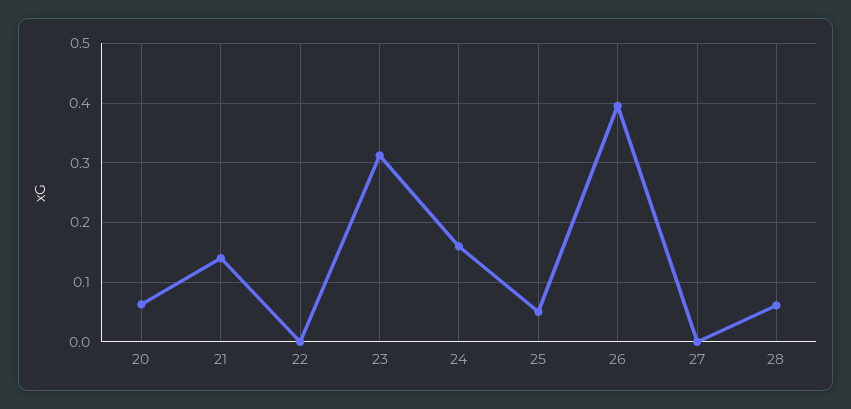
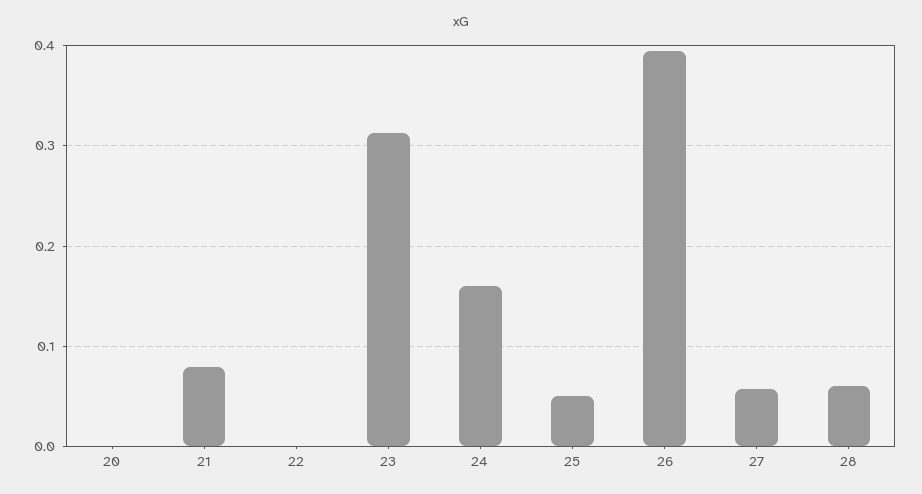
  {
-   "20": 0.06,
+   "20": 0,
-   "21": 0.14,
+   "21": 0.08,
    "22": 0,
    "23": 0.31,
    "24": 0.16,
    "25": 0.05,
    "26": 0.4,
-   "27": 0,
+   "27": 0.06,
    "28": 0.06
  }

